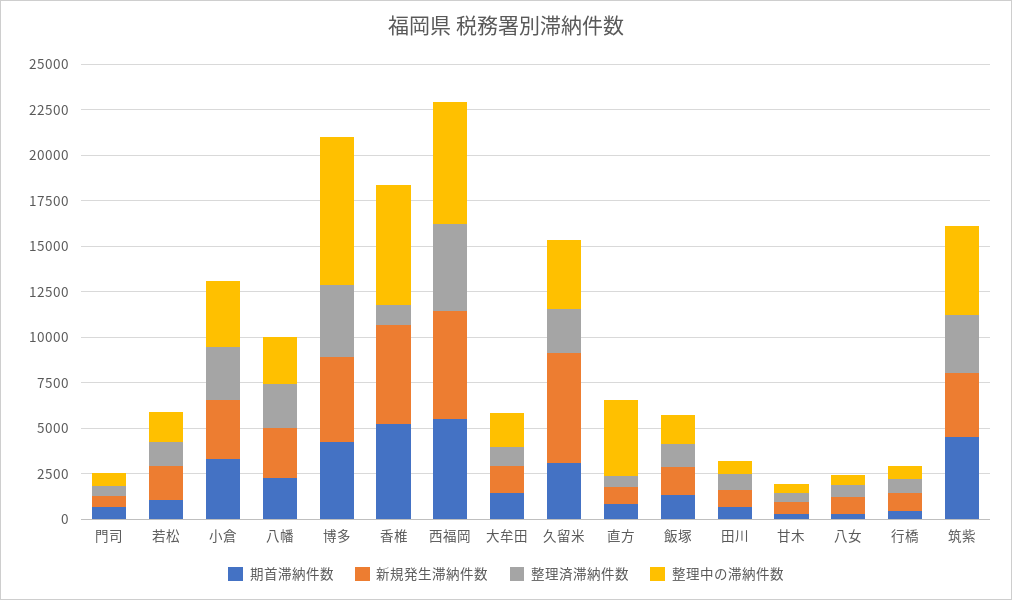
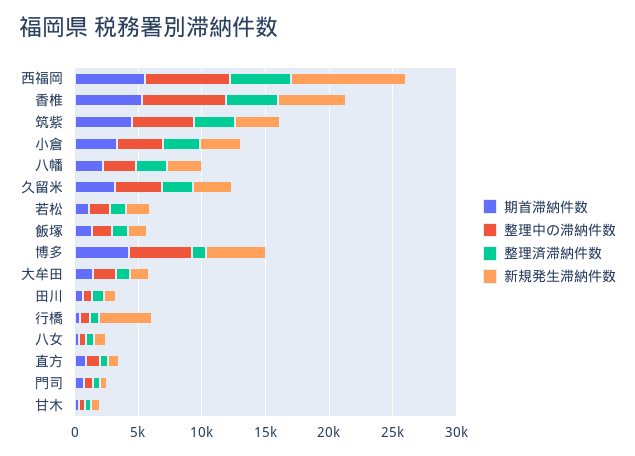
  {
    "期首滞納件数": {
      "門司": 500,
      "若松": 1000,
      "小倉": 3500,
      "八幡": 2500,
      "博多": 4500,
      "香椎": 5500,
      "西福岡": 5500,
      "大牟田": 1500,
      "久留米": 3000,
      "直方": 1000,
      "飯塚": 1500,
      "田川": 500,
      "甘木": 500,
      "八女": 500,
      "行橋": 500,
      "筑紫": 4500
    },
    "新規発生滞納件数": {
      "門司": 500,
      "若松": 2000,
      "小倉": 3500,
      "八幡": 2500,
      "博多": 4500,
      "香椎": 5500,
-     "西福岡": 6000,
+     "西福岡": 9000,
      "大牟田": 1500,
-     "久留米": 6000,
+     "久留米": 3000,
      "直方": 1000,
      "飯塚": 1500,
      "田川": 1000,
      "甘木": 500,
      "八女": 1000,
-     "行橋": 1000,
+     "行橋": 4000,
      "筑紫": 3500
    },
    "整理済滞納件数": {
      "門司": 500,
      "若松": 1500,
      "小倉": 3000,
      "八幡": 2500,
-     "博多": 4000,
+     "博多": 1000,
-     "香椎": 1000,
+     "香椎": 4000,
      "西福岡": 5000,
      "大牟田": 1000,
      "久留米": 2500,
      "直方": 500,
      "飯塚": 1500,
      "田川": 1000,
      "甘木": 500,
      "八女": 500,
      "行橋": 500,
      "筑紫": 3000
    },
    "整理中の滞納件数": {
      "門司": 500,
      "若松": 1500,
      "小倉": 3500,
      "八幡": 2500,
-     "博多": 8000,
+     "博多": 5000,
      "香椎": 6500,
      "西福岡": 6500,
      "大牟田": 2000,
      "久留米": 4000,
-     "直方": 4000,
+     "直方": 1000,
      "飯塚": 1500,
      "田川": 500,
      "甘木": 500,
      "八女": 500,
      "行橋": 500,
      "筑紫": 5000
    }
  }

